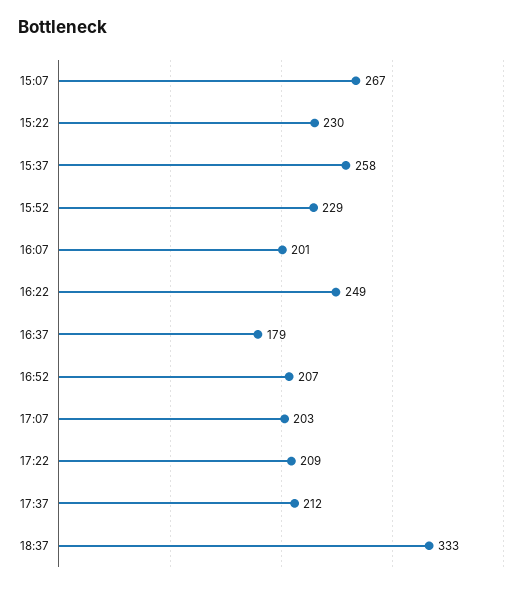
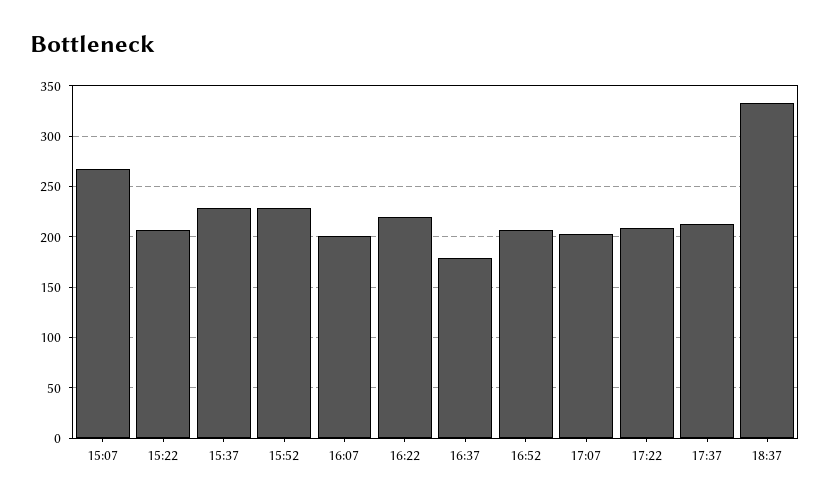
  {
    "15:07": 267,
-   "15:22": 230,
+   "15:22": 210,
-   "15:37": 258,
+   "15:37": 230,
    "15:52": 229,
    "16:07": 201,
-   "16:22": 249,
+   "16:22": 220,
    "16:37": 179,
    "16:52": 207,
    "17:07": 203,
    "17:22": 209,
    "17:37": 212,
    "18:37": 333
  }

